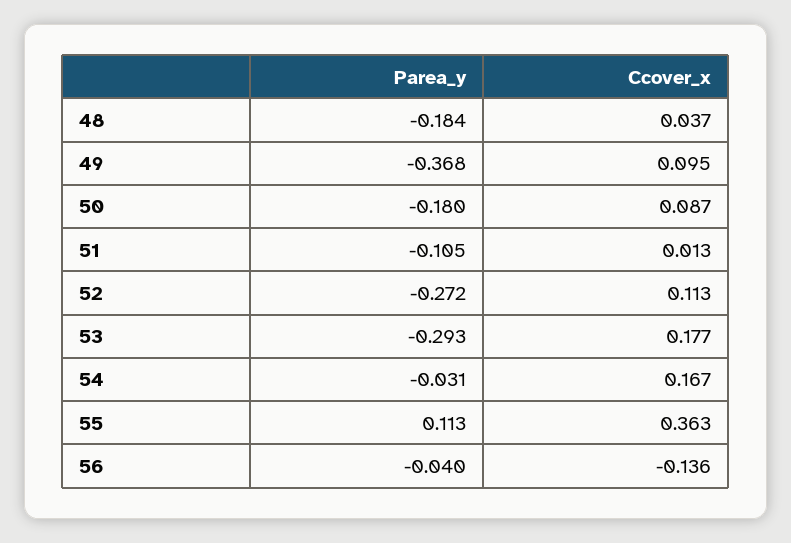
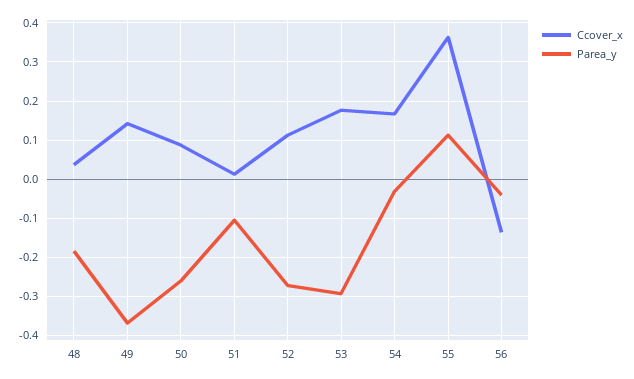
  {
    "Parea_y": {
      "48": -0.184,
      "49": -0.368,
-     "50": -0.18,
+     "50": -0.26,
      "51": -0.105,
      "52": -0.272,
      "53": -0.293,
      "54": -0.031,
      "55": 0.113,
      "56": -0.04
    },
    "Ccover_x": {
      "48": 0.037,
-     "49": 0.095,
+     "49": 0.14,
      "50": 0.087,
      "51": 0.013,
      "52": 0.113,
      "53": 0.177,
      "54": 0.167,
      "55": 0.363,
      "56": -0.136
    }
  }

